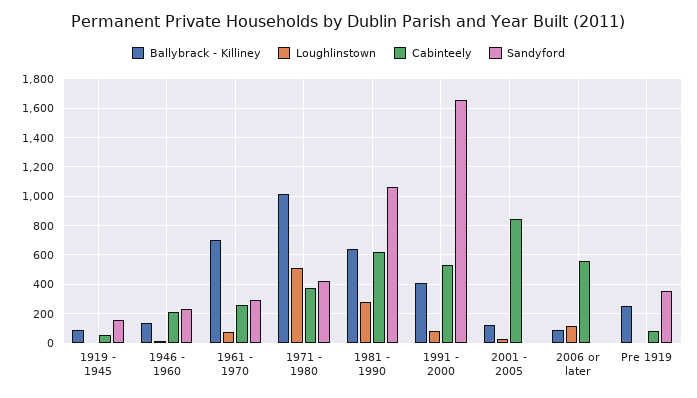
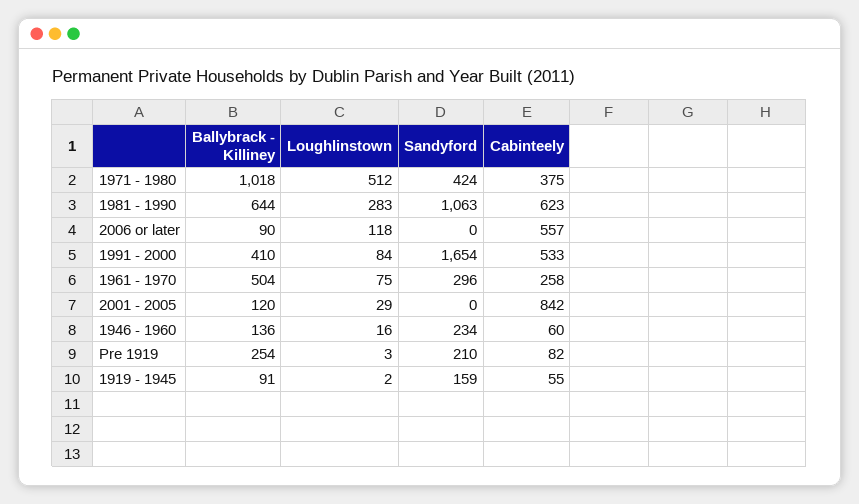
  {
    "Ballybrack - Killiney": {
      "1919 - 1945": 91,
      "1946 - 1960": 136,
-     "1961 - 1970": 700,
+     "1961 - 1970": 504,
      "1971 - 1980": 1018,
      "1981 - 1990": 644,
      "1991 - 2000": 410,
      "2001 - 2005": 120,
      "2006 or later": 90,
      "Pre 1919": 254
    },
    "Loughlinstown": {
      "1919 - 1945": 2,
      "1946 - 1960": 16,
      "1961 - 1970": 75,
      "1971 - 1980": 512,
      "1981 - 1990": 283,
      "1991 - 2000": 84,
      "2001 - 2005": 29,
      "2006 or later": 118,
      "Pre 1919": 3
    },
    "Cabinteely": {
      "1919 - 1945": 55,
-     "1946 - 1960": 200,
+     "1946 - 1960": 60,
      "1961 - 1970": 258,
      "1971 - 1980": 375,
      "1981 - 1990": 623,
      "1991 - 2000": 533,
      "2001 - 2005": 842,
      "2006 or later": 557,
      "Pre 1919": 82
    },
    "Sandyford": {
      "1919 - 1945": 159,
      "1946 - 1960": 234,
      "1961 - 1970": 296,
      "1971 - 1980": 424,
      "1981 - 1990": 1063,
      "1991 - 2000": 1654,
      "2001 - 2005": 0,
      "2006 or later": 0,
-     "Pre 1919": 350
+     "Pre 1919": 210
    }
  }

